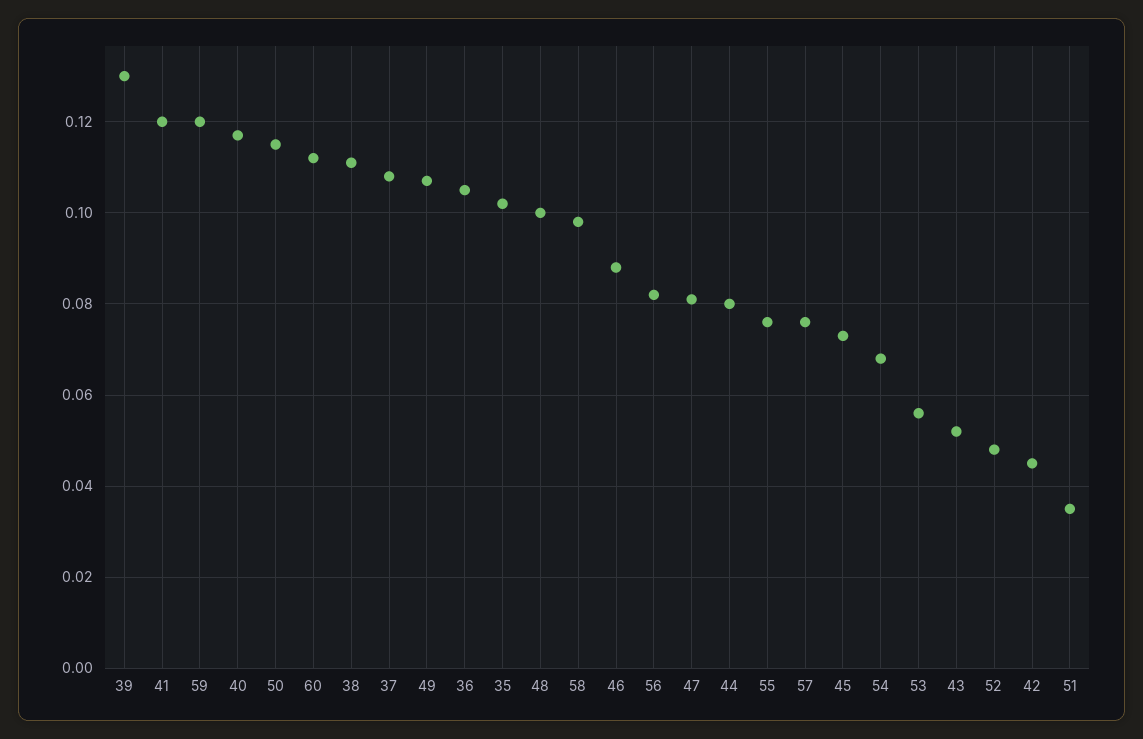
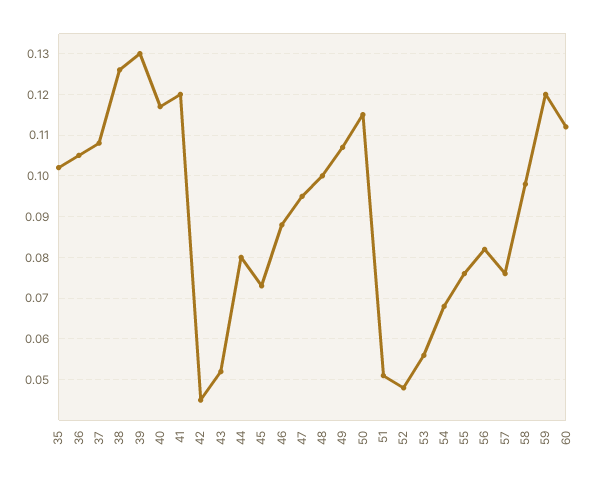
  {
    "39": 0.13,
    "41": 0.12,
    "59": 0.12,
    "40": 0.115,
    "50": 0.115,
    "60": 0.11,
-   "38": 0.11,
+   "38": 0.125,
    "37": 0.11,
    "49": 0.105,
    "36": 0.105,
    "35": 0.1,
    "48": 0.1,
    "58": 0.1,
    "46": 0.09,
    "56": 0.08,
-   "47": 0.08,
+   "47": 0.095,
    "44": 0.08,
    "55": 0.075,
    "57": 0.075,
    "45": 0.075,
    "54": 0.07,
    "53": 0.055,
    "43": 0.05,
    "52": 0.05,
    "42": 0.045,
-   "51": 0.035
+   "51": 0.05
  }

